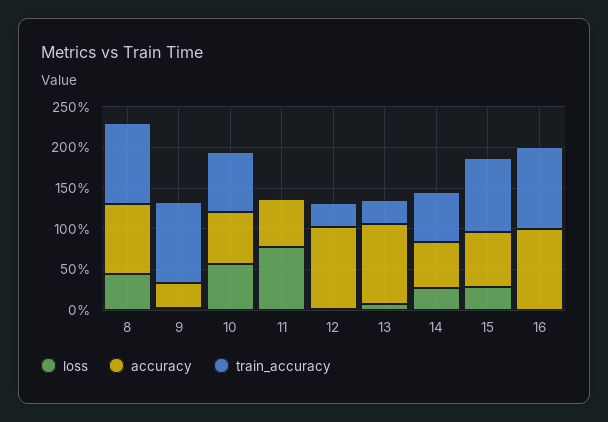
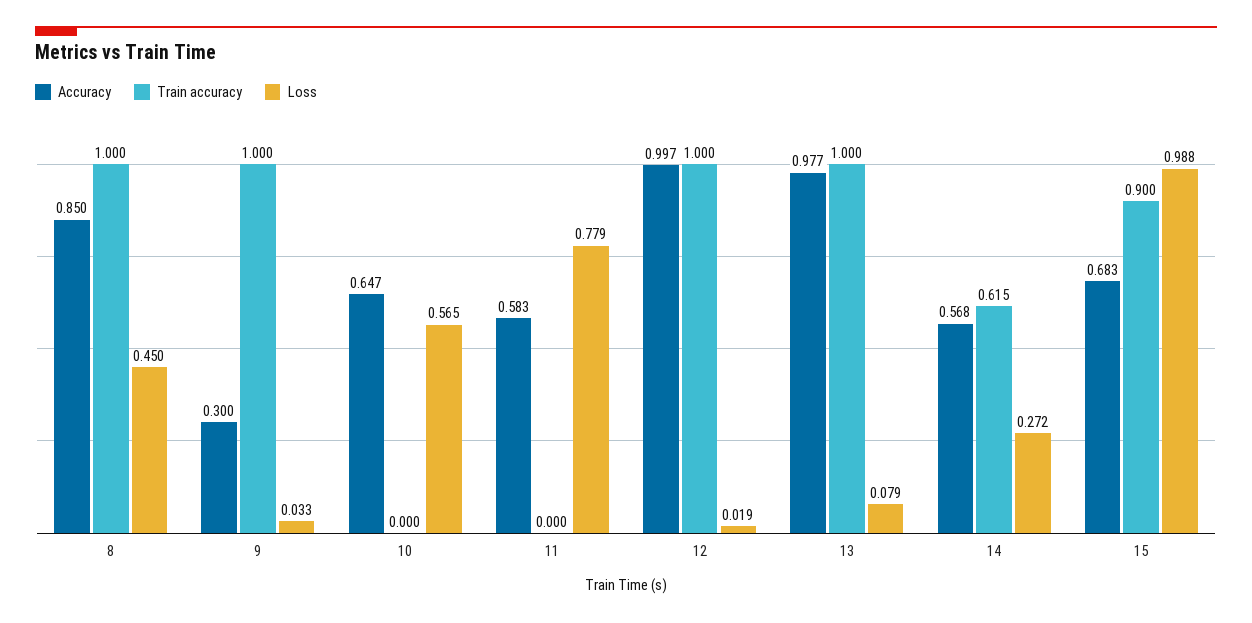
  {
    "loss": {
      "8": 0.45,
      "9": 0.033,
      "10": 0.565,
      "11": 0.779,
      "12": 0.019,
      "13": 0.079,
      "14": 0.272,
-     "15": 0.3,
+     "15": 0.988
-     "16": 0
    },
    "accuracy": {
      "8": 0.85,
      "9": 0.3,
      "10": 0.647,
      "11": 0.583,
      "12": 0.997,
      "13": 0.977,
      "14": 0.568,
-     "15": 0.683,
+     "15": 0.683
-     "16": 1
    },
    "train_accuracy": {
      "8": 1,
      "9": 1,
-     "10": 0.7,
+     "10": 0,
      "11": 0,
-     "12": 0.3,
+     "12": 1,
-     "13": 0.3,
+     "13": 1,
      "14": 0.615,
-     "15": 0.9,
+     "15": 0.9
-     "16": 1
    }
  }

